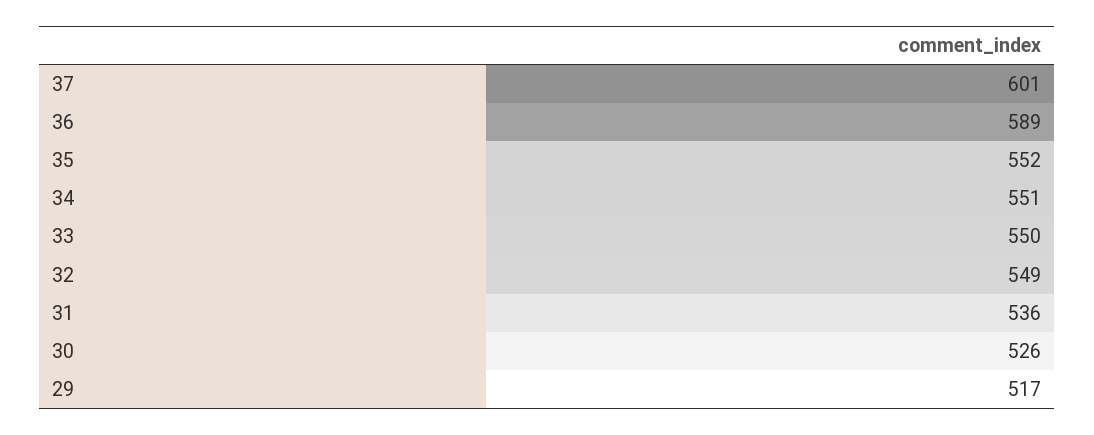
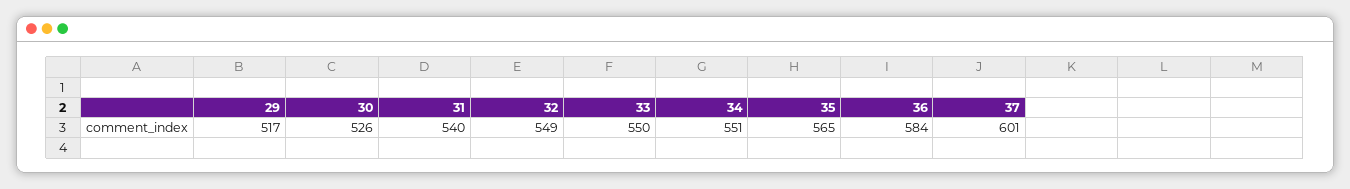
  {
    "37": 601,
-   "36": 589,
+   "36": 584,
-   "35": 552,
+   "35": 565,
    "34": 551,
    "33": 550,
    "32": 549,
-   "31": 536,
+   "31": 540,
    "30": 526,
    "29": 517
  }

